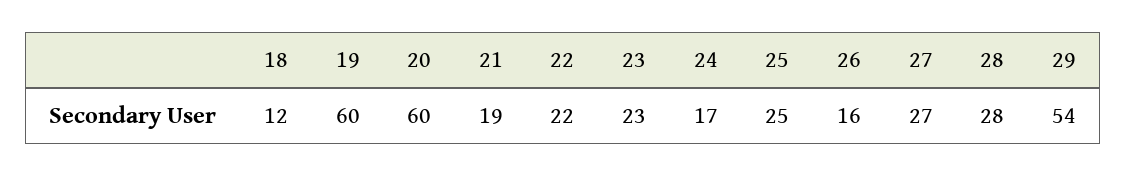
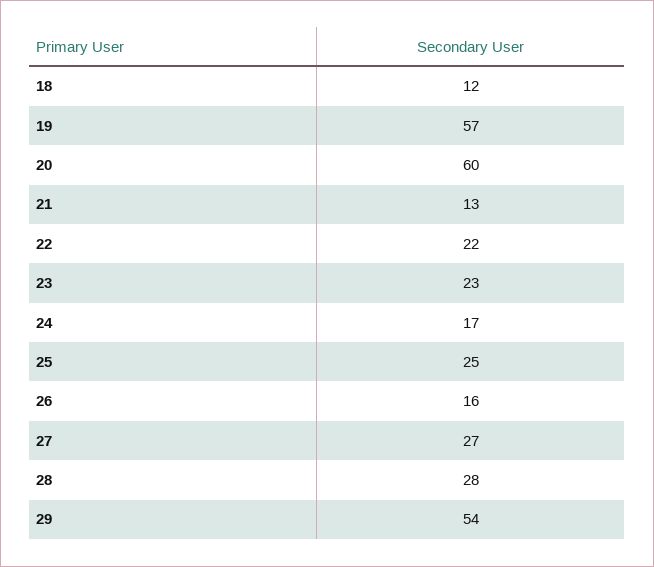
  {
    "18": 12,
-   "19": 60,
+   "19": 57,
    "20": 60,
-   "21": 19,
+   "21": 13,
    "22": 22,
    "23": 23,
    "24": 17,
    "25": 25,
    "26": 16,
    "27": 27,
    "28": 28,
    "29": 54
  }

